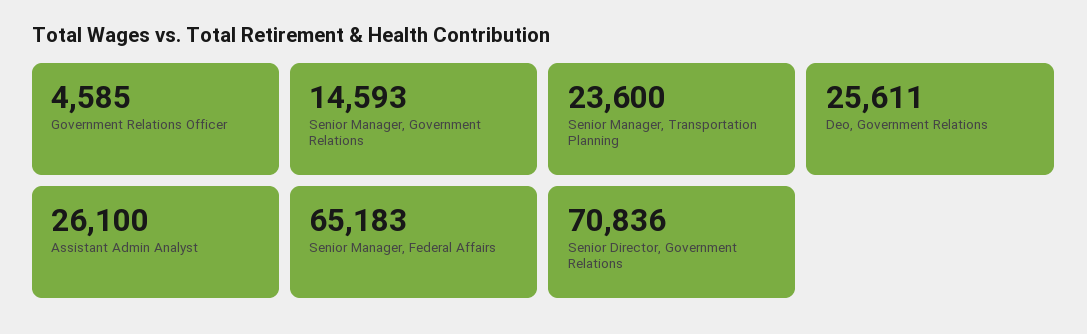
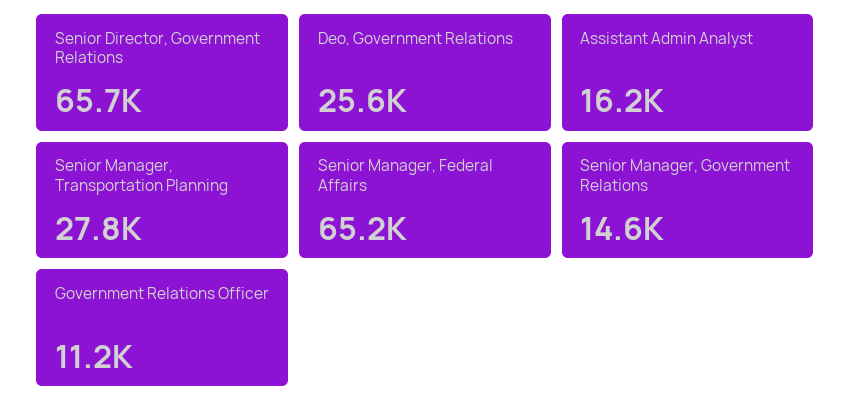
  {
-   "Government Relations Officer": 4585,
+   "Government Relations Officer": 11200,
    "Senior Manager, Government Relations": 14593,
-   "Senior Manager, Transportation Planning": 23600,
+   "Senior Manager, Transportation Planning": 27800,
    "Deo, Government Relations": 25611,
-   "Assistant Admin Analyst": 26100,
+   "Assistant Admin Analyst": 16200,
    "Senior Manager, Federal Affairs": 65183,
-   "Senior Director, Government Relations": 70836
+   "Senior Director, Government Relations": 65700
  }

